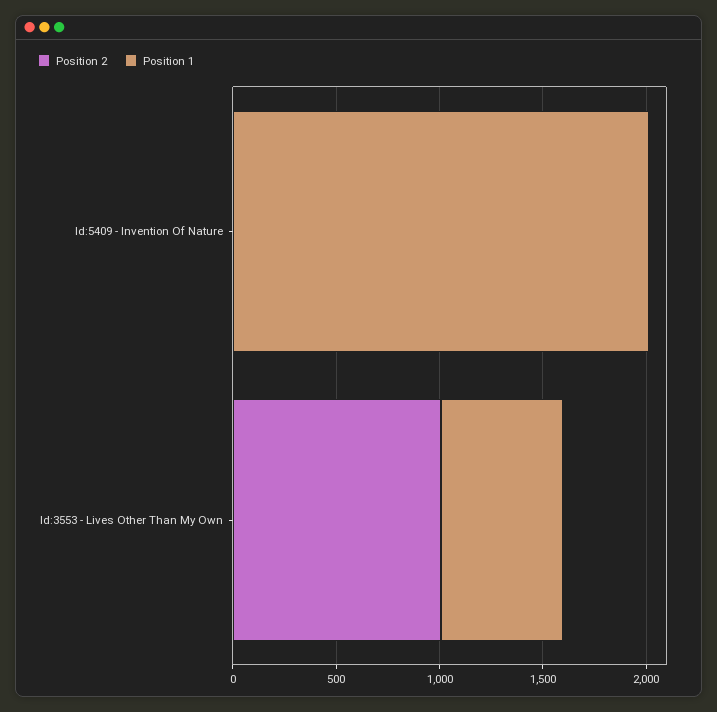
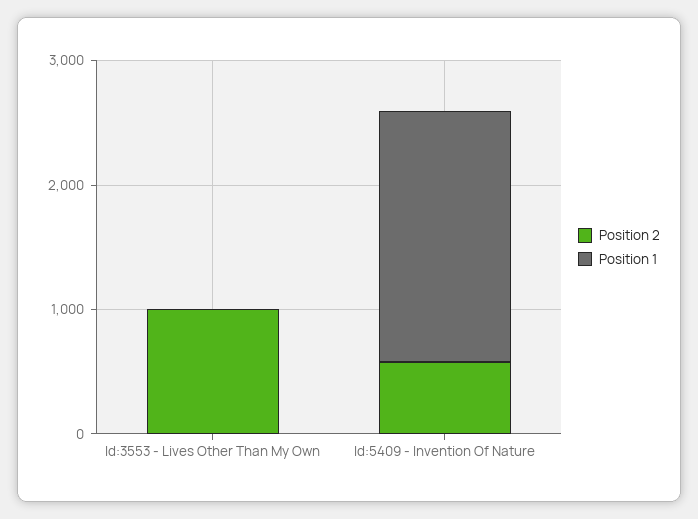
  {
    "Position 2": {
-     "Id:5409 - Invention Of Nature": 0,
+     "Id:5409 - Invention Of Nature": 600,
      "Id:3553 - Lives Other Than My Own": 1000
    },
    "Position 1": {
      "Id:5409 - Invention Of Nature": 2000,
-     "Id:3553 - Lives Other Than My Own": 600
+     "Id:3553 - Lives Other Than My Own": 0
    }
  }

